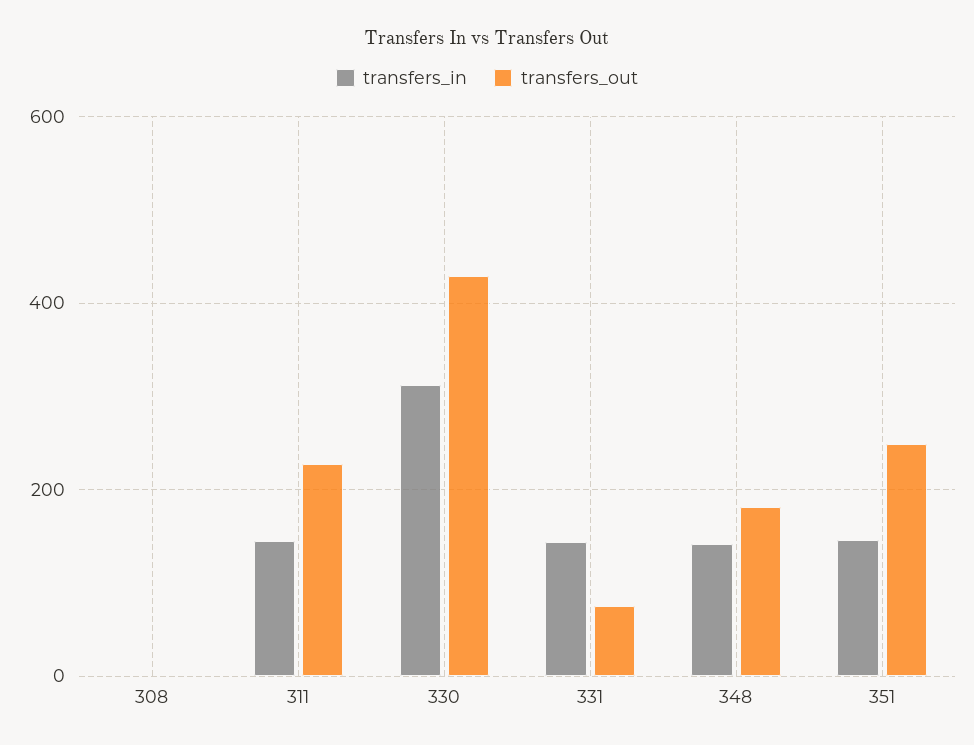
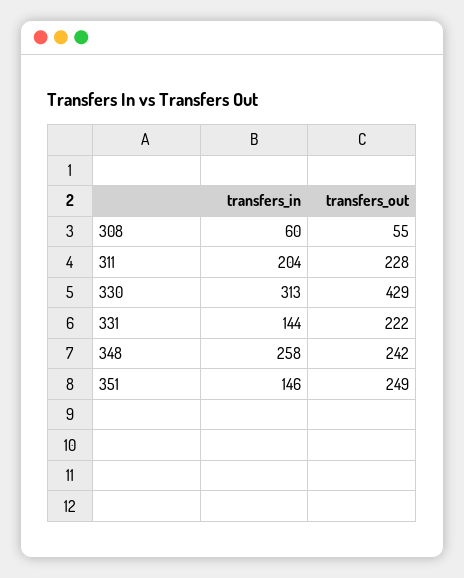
  {
    "transfers_in": {
-     "308": 0,
+     "308": 60,
-     "311": 140,
+     "311": 204,
      "330": 313,
      "331": 144,
-     "348": 140,
+     "348": 258,
      "351": 146
    },
    "transfers_out": {
-     "308": 0,
+     "308": 55,
      "311": 228,
      "330": 429,
-     "331": 80,
+     "331": 222,
-     "348": 180,
+     "348": 242,
      "351": 249
    }
  }

